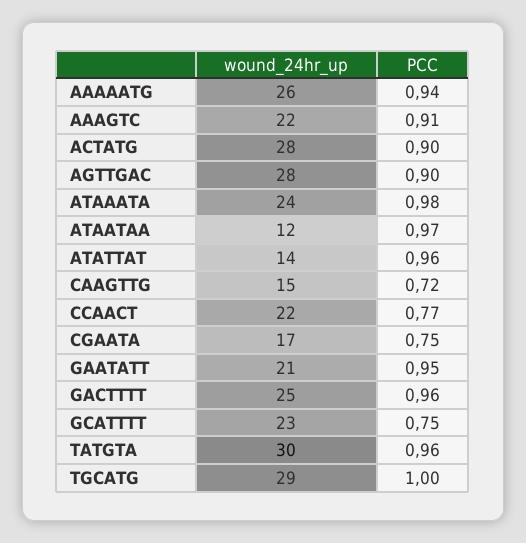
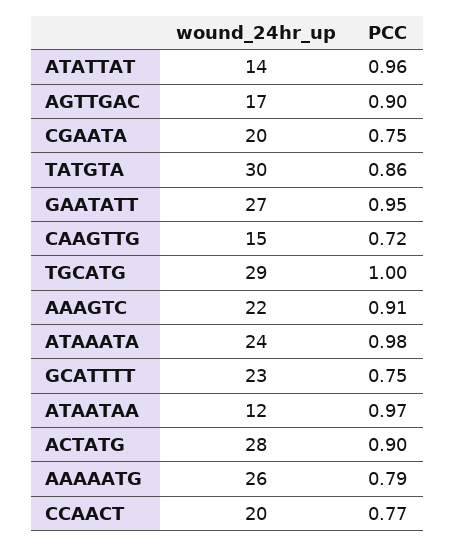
  {
    "wound_24hr_up": {
      "AAAAATG": 26,
      "AAAGTC": 22,
      "ACTATG": 28,
-     "AGTTGAC": 28,
+     "AGTTGAC": 17,
      "ATAAATA": 24,
      "ATAATAA": 12,
      "ATATTAT": 14,
      "CAAGTTG": 15,
-     "CCAACT": 22,
+     "CCAACT": 20,
-     "CGAATA": 17,
+     "CGAATA": 20,
-     "GAATATT": 21,
+     "GAATATT": 27,
-     "GACTTTT": 25,
      "GCATTTT": 23,
      "TATGTA": 30,
      "TGCATG": 29
    },
    "PCC": {
-     "AAAAATG": 0.94,
+     "AAAAATG": 0.79,
      "AAAGTC": 0.91,
      "ACTATG": 0.9,
      "AGTTGAC": 0.9,
      "ATAAATA": 0.98,
      "ATAATAA": 0.97,
      "ATATTAT": 0.96,
      "CAAGTTG": 0.72,
      "CCAACT": 0.77,
      "CGAATA": 0.75,
      "GAATATT": 0.95,
-     "GACTTTT": 0.96,
      "GCATTTT": 0.75,
-     "TATGTA": 0.96,
+     "TATGTA": 0.86,
      "TGCATG": 1
    }
  }

